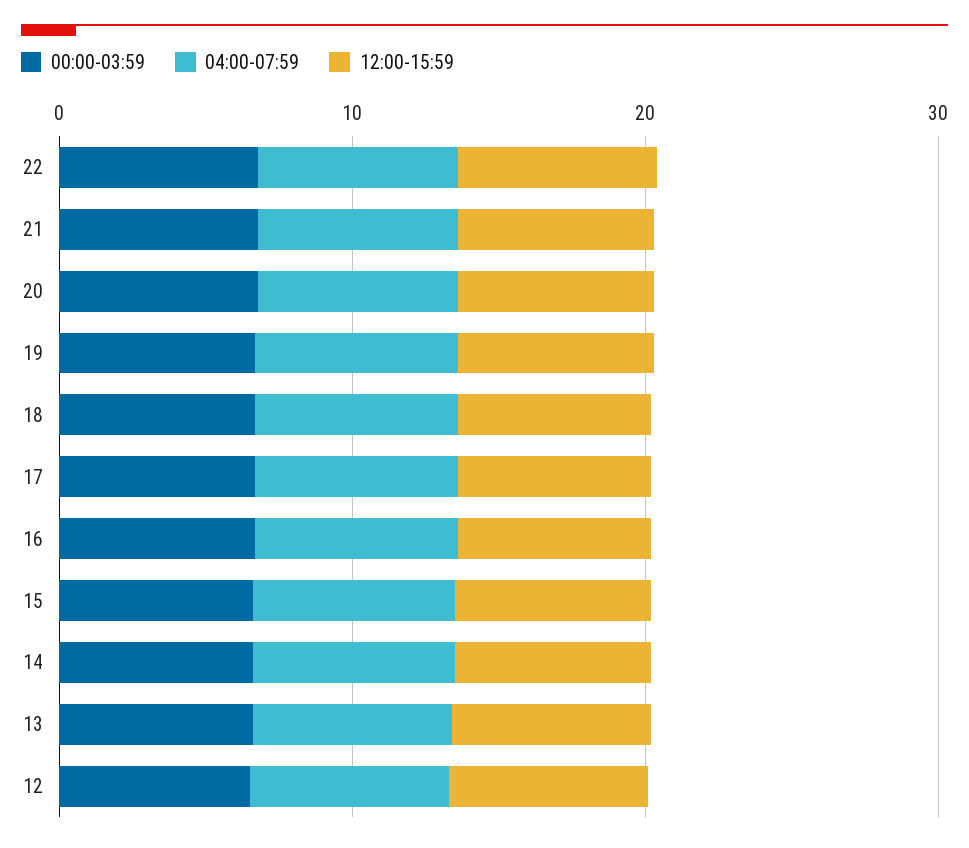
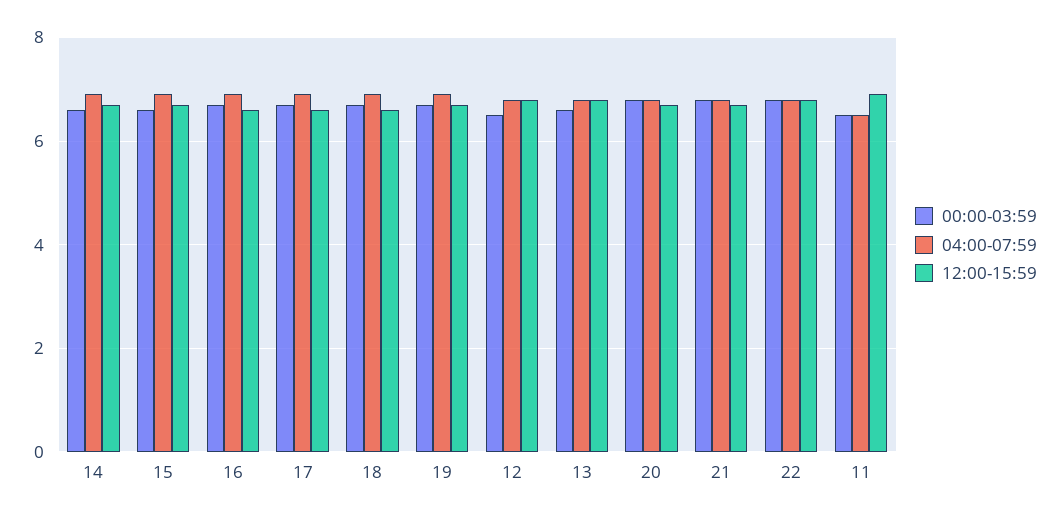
  {
    "00:00-03:59": {
      "22": 7,
      "21": 7,
      "20": 7,
      "19": 6.5,
      "18": 6.5,
      "17": 6.5,
      "16": 6.5,
      "15": 6.5,
      "14": 6.5,
      "13": 6.5,
-     "12": 6.5
+     "12": 6.5,
+     "11": 6.5
    },
    "04:00-07:59": {
      "22": 7,
      "21": 7,
      "20": 7,
      "19": 7,
      "18": 7,
      "17": 7,
      "16": 7,
      "15": 7,
      "14": 7,
      "13": 7,
-     "12": 7
+     "12": 7,
+     "11": 6.5
    },
    "12:00-15:59": {
      "22": 7,
      "21": 6.5,
      "20": 6.5,
      "19": 6.5,
      "18": 6.5,
      "17": 6.5,
      "16": 6.5,
      "15": 6.5,
      "14": 6.5,
      "13": 7,
-     "12": 7
+     "12": 7,
+     "11": 7
    }
  }

